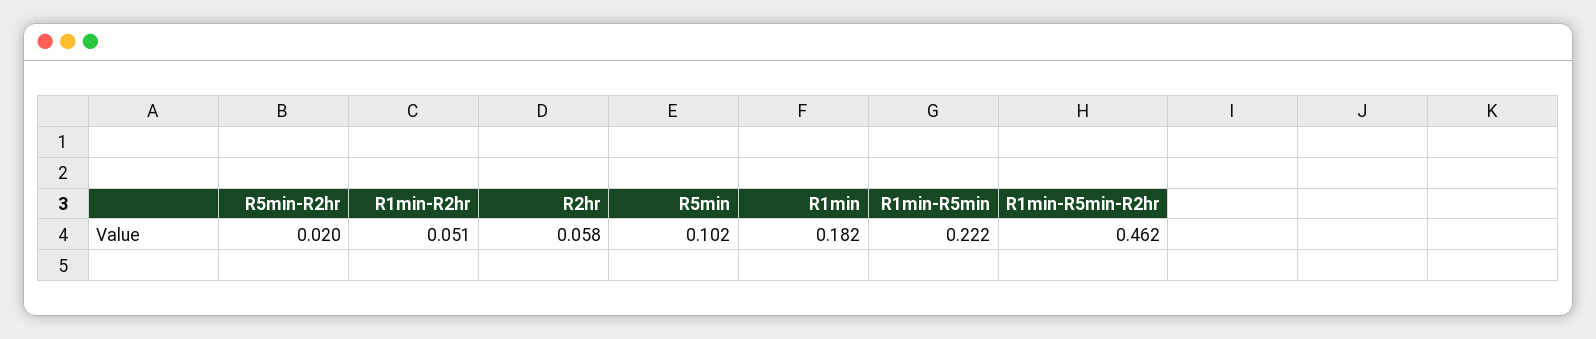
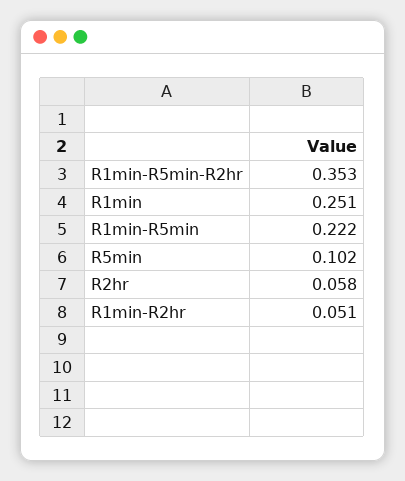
  {
-   "R5min-R2hr": 0.02,
    "R1min-R2hr": 0.051,
    "R2hr": 0.058,
    "R5min": 0.102,
-   "R1min": 0.182,
+   "R1min": 0.251,
    "R1min-R5min": 0.222,
-   "R1min-R5min-R2hr": 0.462
+   "R1min-R5min-R2hr": 0.353
  }

